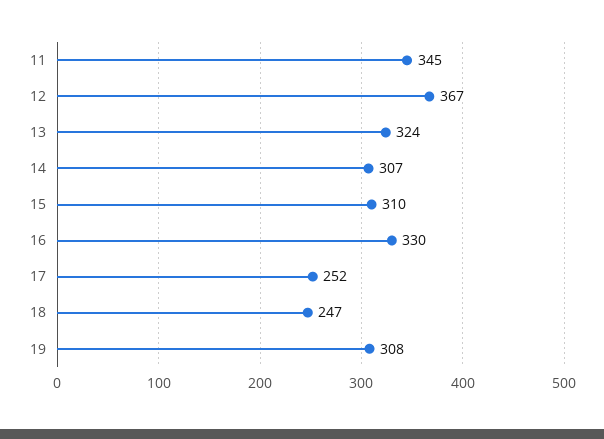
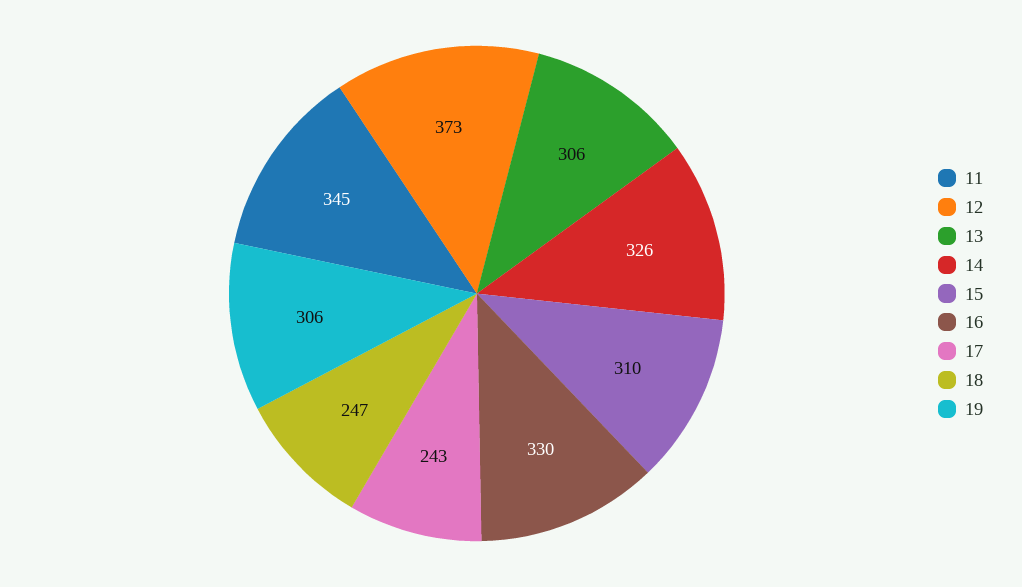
  {
    "11": 345,
-   "12": 367,
+   "12": 373,
-   "13": 324,
+   "13": 306,
-   "14": 307,
+   "14": 326,
    "15": 310,
    "16": 330,
-   "17": 252,
+   "17": 243,
    "18": 247,
-   "19": 308
+   "19": 306
  }

